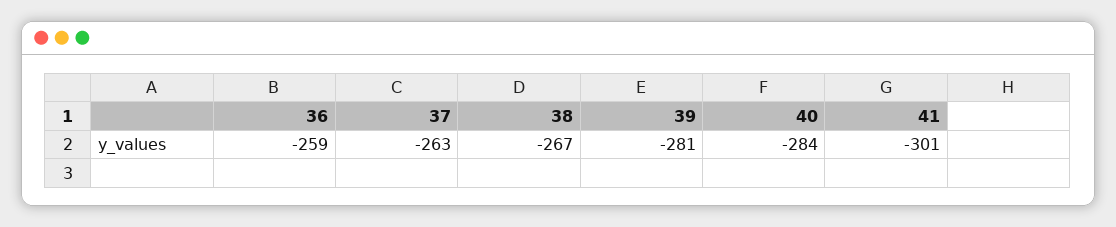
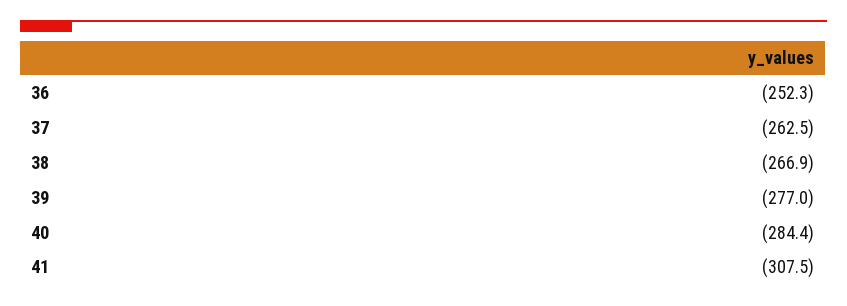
  {
-   "36": -259,
+   "36": -252.3,
    "37": -262.5,
    "38": -266.9,
-   "39": -281,
+   "39": -277,
    "40": -284.4,
-   "41": -301
+   "41": -307.5
  }

